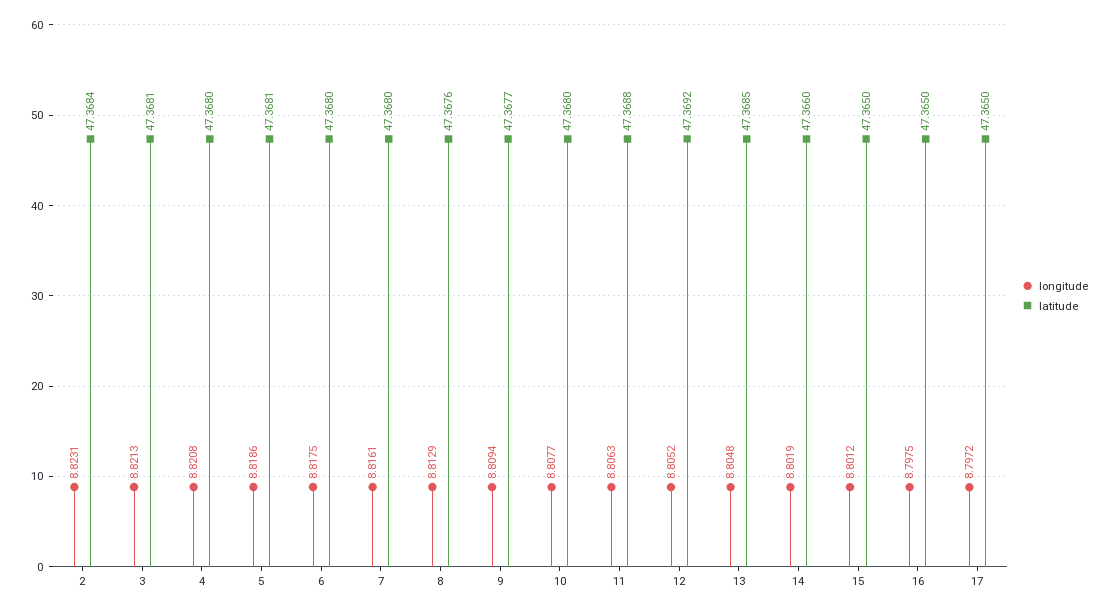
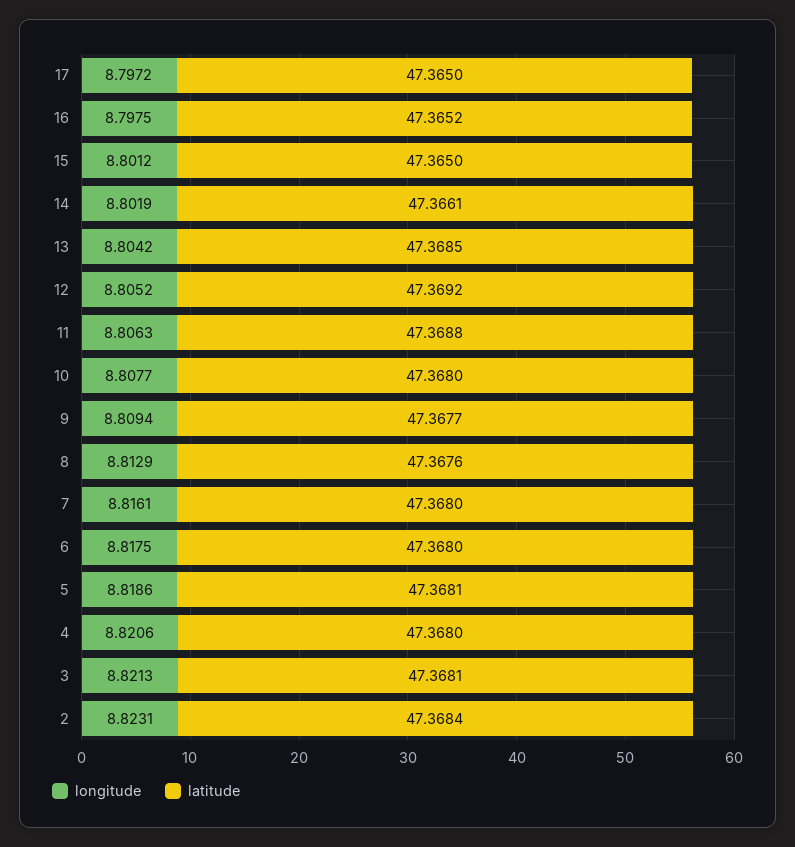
  {
    "longitude": {
      "2": 8.8231,
      "3": 8.8213,
-     "4": 8.8208,
+     "4": 8.8206,
      "5": 8.8186,
      "6": 8.8175,
      "7": 8.8161,
      "8": 8.8129,
      "9": 8.8094,
      "10": 8.8077,
      "11": 8.8063,
      "12": 8.8052,
-     "13": 8.8048,
+     "13": 8.8042,
      "14": 8.8019,
      "15": 8.8012,
      "16": 8.7975,
      "17": 8.7972
    },
    "latitude": {
      "2": 47.3684,
      "3": 47.3681,
      "4": 47.368,
      "5": 47.3681,
      "6": 47.368,
      "7": 47.368,
      "8": 47.3676,
      "9": 47.3677,
      "10": 47.368,
      "11": 47.3688,
      "12": 47.3692,
      "13": 47.3685,
-     "14": 47.366,
+     "14": 47.3661,
      "15": 47.365,
-     "16": 47.365,
+     "16": 47.3652,
      "17": 47.365
    }
  }

